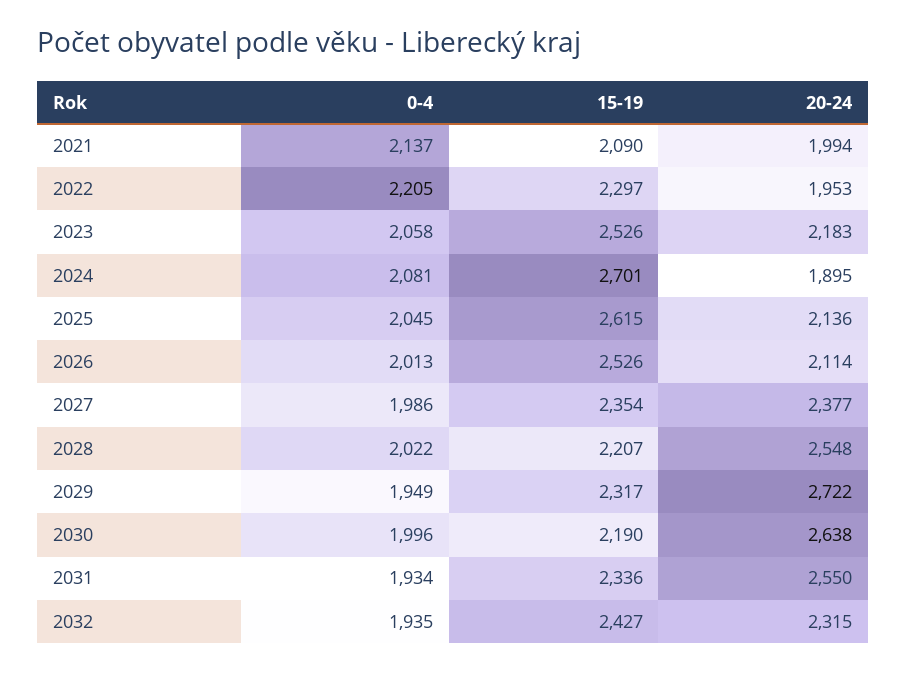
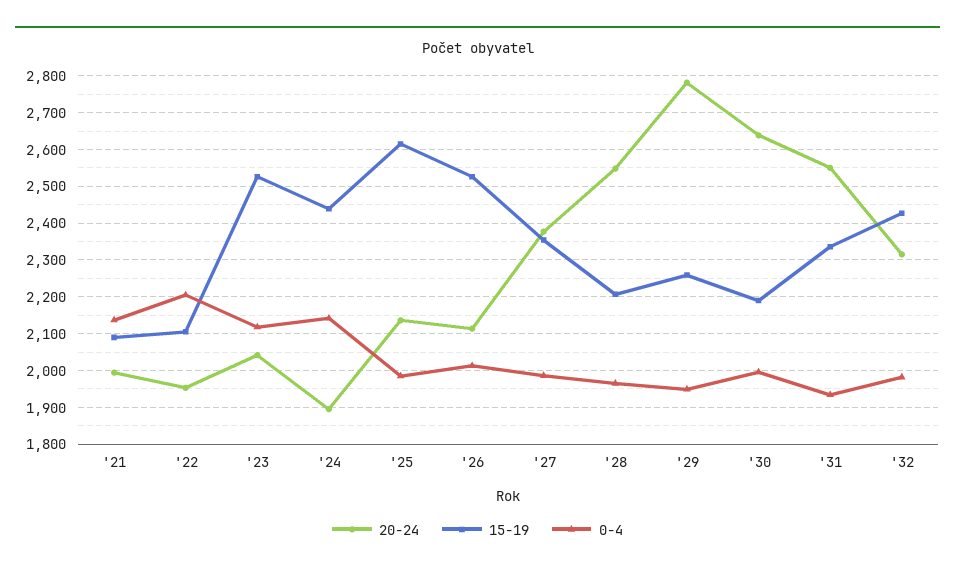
  {
    "0-4": {
      "2021": 2137,
      "2022": 2205,
-     "2023": 2058,
+     "2023": 2120,
-     "2024": 2081,
+     "2024": 2140,
-     "2025": 2045,
+     "2025": 1980,
      "2026": 2013,
      "2027": 1986,
-     "2028": 2022,
+     "2028": 1960,
      "2029": 1949,
      "2030": 1996,
      "2031": 1934,
-     "2032": 1935
+     "2032": 1980
    },
    "15-19": {
      "2021": 2090,
-     "2022": 2297,
+     "2022": 2100,
      "2023": 2526,
-     "2024": 2701,
+     "2024": 2440,
      "2025": 2615,
      "2026": 2526,
      "2027": 2354,
      "2028": 2207,
-     "2029": 2317,
+     "2029": 2260,
      "2030": 2190,
      "2031": 2336,
      "2032": 2427
    },
    "20-24": {
      "2021": 1994,
      "2022": 1953,
-     "2023": 2183,
+     "2023": 2040,
      "2024": 1895,
      "2025": 2136,
      "2026": 2114,
      "2027": 2377,
      "2028": 2548,
-     "2029": 2722,
+     "2029": 2780,
      "2030": 2638,
      "2031": 2550,
      "2032": 2315
    }
  }

